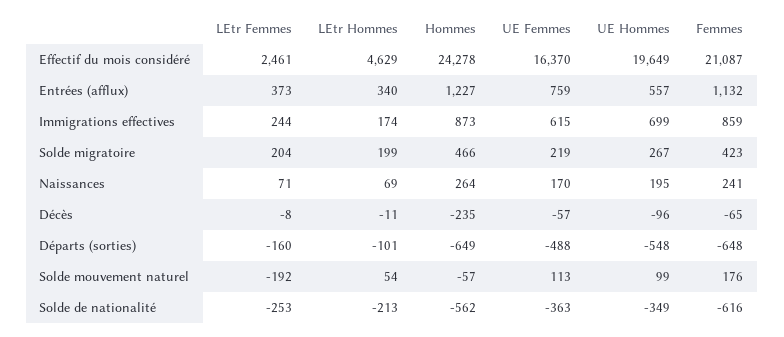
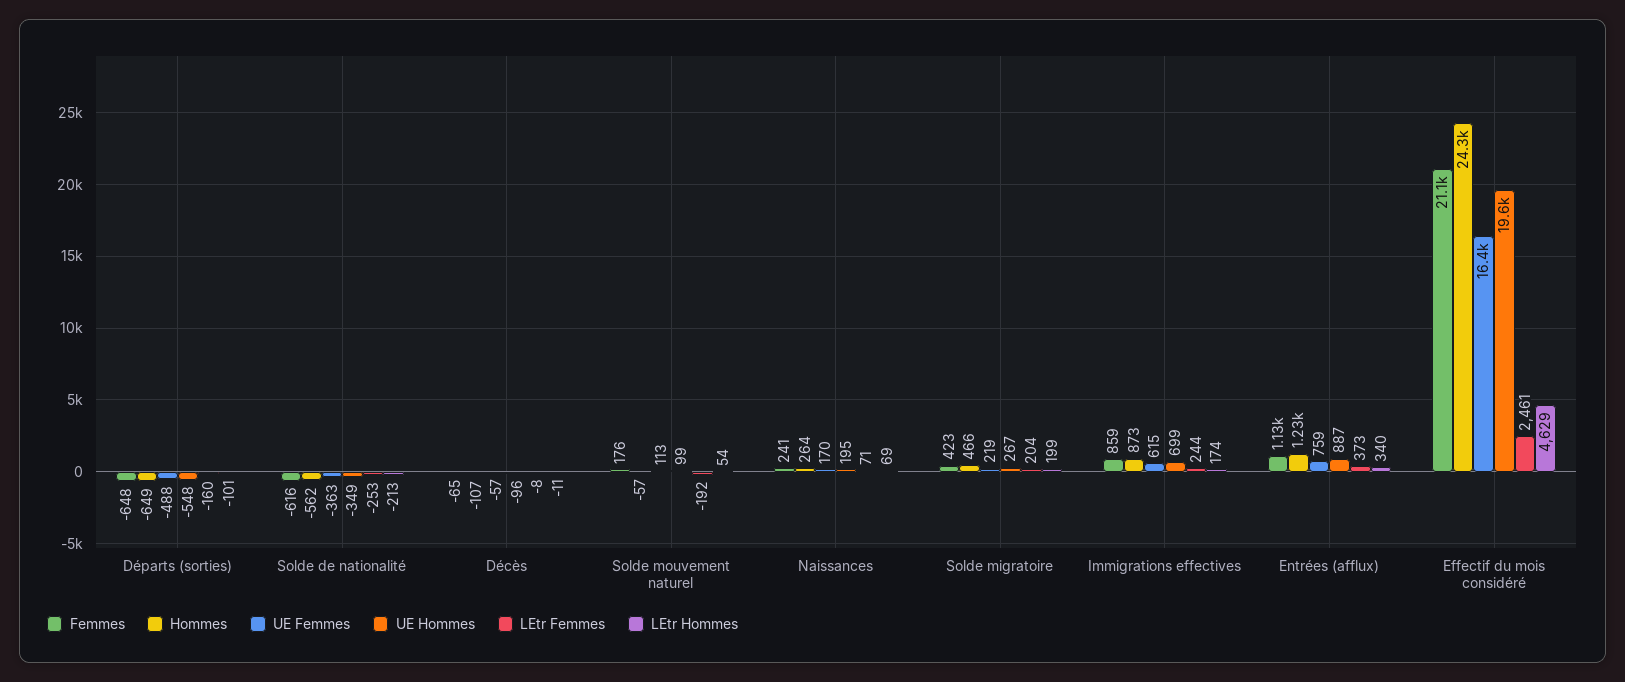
  {
    "LEtr Femmes": {
      "Effectif du mois considéré": 2461,
      "Entrées (afflux)": 373,
      "Immigrations effectives": 244,
      "Solde migratoire": 204,
      "Naissances": 71,
      "Décès": -8,
      "Départs (sorties)": -160,
      "Solde mouvement naturel": -192,
      "Solde de nationalité": -253
    },
    "LEtr Hommes": {
      "Effectif du mois considéré": 4629,
      "Entrées (afflux)": 340,
      "Immigrations effectives": 174,
      "Solde migratoire": 199,
      "Naissances": 69,
      "Décès": -11,
      "Départs (sorties)": -101,
      "Solde mouvement naturel": 54,
      "Solde de nationalité": -213
    },
    "Hommes": {
      "Effectif du mois considéré": 24278,
      "Entrées (afflux)": 1227,
      "Immigrations effectives": 873,
      "Solde migratoire": 466,
      "Naissances": 264,
-     "Décès": -235,
+     "Décès": -107,
      "Départs (sorties)": -649,
      "Solde mouvement naturel": -57,
      "Solde de nationalité": -562
    },
    "UE Femmes": {
      "Effectif du mois considéré": 16370,
      "Entrées (afflux)": 759,
      "Immigrations effectives": 615,
      "Solde migratoire": 219,
      "Naissances": 170,
      "Décès": -57,
      "Départs (sorties)": -488,
      "Solde mouvement naturel": 113,
      "Solde de nationalité": -363
    },
    "UE Hommes": {
      "Effectif du mois considéré": 19649,
-     "Entrées (afflux)": 557,
+     "Entrées (afflux)": 887,
      "Immigrations effectives": 699,
      "Solde migratoire": 267,
      "Naissances": 195,
      "Décès": -96,
      "Départs (sorties)": -548,
      "Solde mouvement naturel": 99,
      "Solde de nationalité": -349
    },
    "Femmes": {
      "Effectif du mois considéré": 21087,
      "Entrées (afflux)": 1132,
      "Immigrations effectives": 859,
      "Solde migratoire": 423,
      "Naissances": 241,
      "Décès": -65,
      "Départs (sorties)": -648,
      "Solde mouvement naturel": 176,
      "Solde de nationalité": -616
    }
  }

